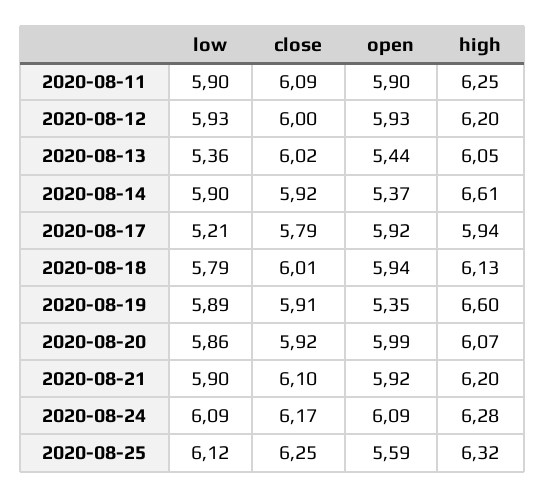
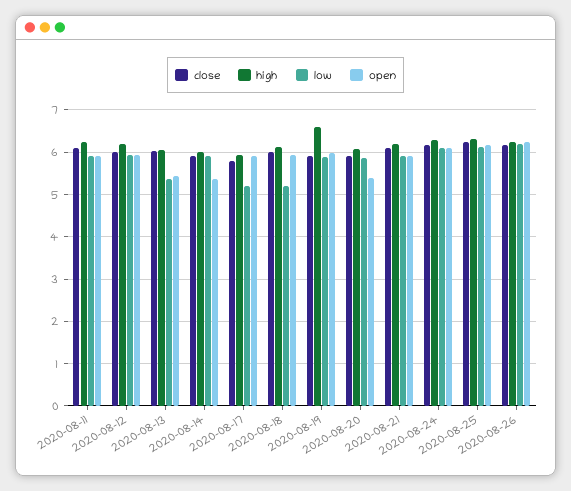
  {
    "low": {
      "2020-08-11": 5.9,
      "2020-08-12": 5.93,
      "2020-08-13": 5.36,
      "2020-08-14": 5.9,
      "2020-08-17": 5.21,
-     "2020-08-18": 5.79,
+     "2020-08-18": 5.2,
      "2020-08-19": 5.89,
      "2020-08-20": 5.86,
      "2020-08-21": 5.9,
      "2020-08-24": 6.09,
-     "2020-08-25": 6.12
+     "2020-08-25": 6.12,
+     "2020-08-26": 6.2
    },
    "close": {
      "2020-08-11": 6.09,
      "2020-08-12": 6,
      "2020-08-13": 6.02,
      "2020-08-14": 5.92,
      "2020-08-17": 5.79,
      "2020-08-18": 6.01,
      "2020-08-19": 5.91,
      "2020-08-20": 5.92,
      "2020-08-21": 6.1,
      "2020-08-24": 6.17,
-     "2020-08-25": 6.25
+     "2020-08-25": 6.25,
+     "2020-08-26": 6.2
    },
    "open": {
      "2020-08-11": 5.9,
      "2020-08-12": 5.93,
      "2020-08-13": 5.44,
      "2020-08-14": 5.37,
      "2020-08-17": 5.92,
      "2020-08-18": 5.94,
-     "2020-08-19": 5.35,
+     "2020-08-19": 6,
-     "2020-08-20": 5.99,
+     "2020-08-20": 5.4,
      "2020-08-21": 5.92,
      "2020-08-24": 6.09,
-     "2020-08-25": 5.59
+     "2020-08-25": 6.2,
+     "2020-08-26": 6.2
    },
    "high": {
      "2020-08-11": 6.25,
      "2020-08-12": 6.2,
      "2020-08-13": 6.05,
-     "2020-08-14": 6.61,
+     "2020-08-14": 6,
      "2020-08-17": 5.94,
      "2020-08-18": 6.13,
      "2020-08-19": 6.6,
      "2020-08-20": 6.07,
      "2020-08-21": 6.2,
      "2020-08-24": 6.28,
-     "2020-08-25": 6.32
+     "2020-08-25": 6.32,
+     "2020-08-26": 6.2
    }
  }

